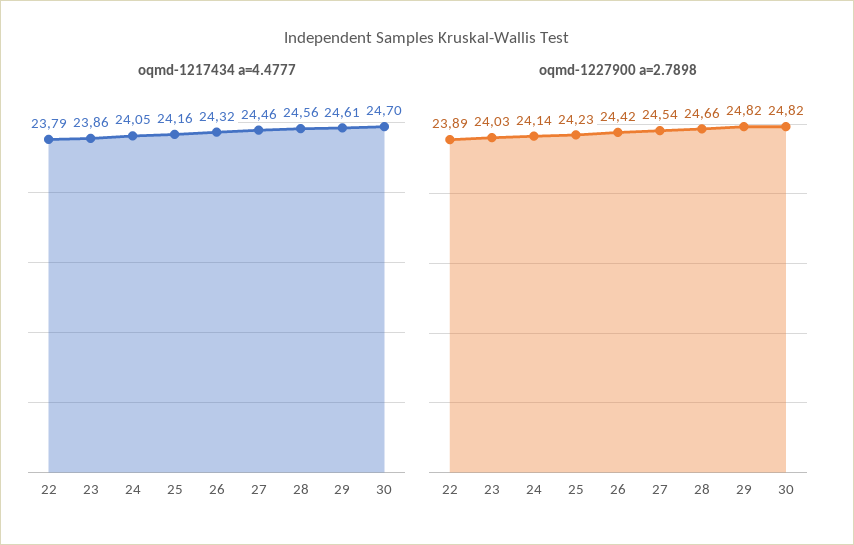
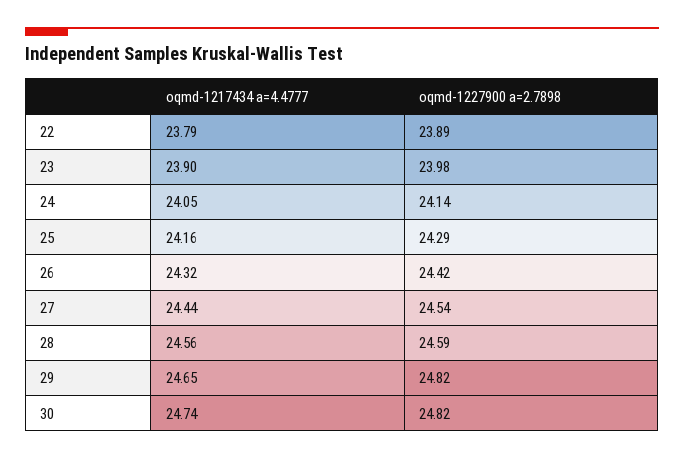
  {
    "oqmd-1217434 a=4.4777": {
      "22": 23.79,
-     "23": 23.86,
+     "23": 23.9,
      "24": 24.05,
      "25": 24.16,
      "26": 24.32,
-     "27": 24.46,
+     "27": 24.44,
      "28": 24.56,
-     "29": 24.61,
+     "29": 24.65,
-     "30": 24.7
+     "30": 24.74
    },
    "oqmd-1227900 a=2.7898": {
      "22": 23.89,
-     "23": 24.03,
+     "23": 23.98,
      "24": 24.14,
-     "25": 24.23,
+     "25": 24.29,
      "26": 24.42,
      "27": 24.54,
-     "28": 24.66,
+     "28": 24.59,
      "29": 24.82,
      "30": 24.82
    }
  }

